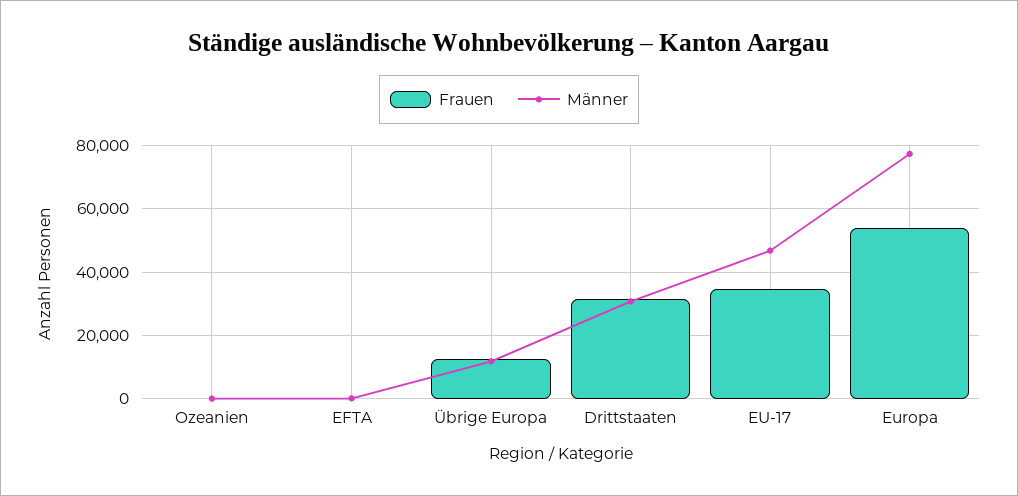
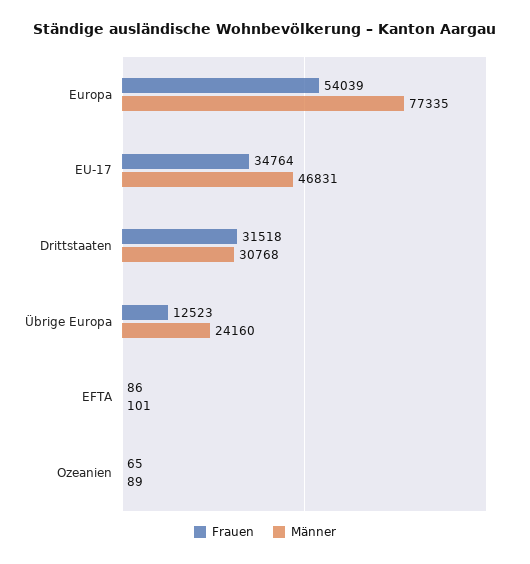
  {
    "Frauen": {
      "Ozeanien": 65,
      "EFTA": 86,
      "Übrige Europa": 12523,
      "Drittstaaten": 31518,
      "EU-17": 34764,
      "Europa": 54039
    },
    "Männer": {
      "Ozeanien": 89,
      "EFTA": 101,
-     "Übrige Europa": 12000,
+     "Übrige Europa": 24160,
      "Drittstaaten": 30768,
      "EU-17": 46831,
      "Europa": 77335
    }
  }

